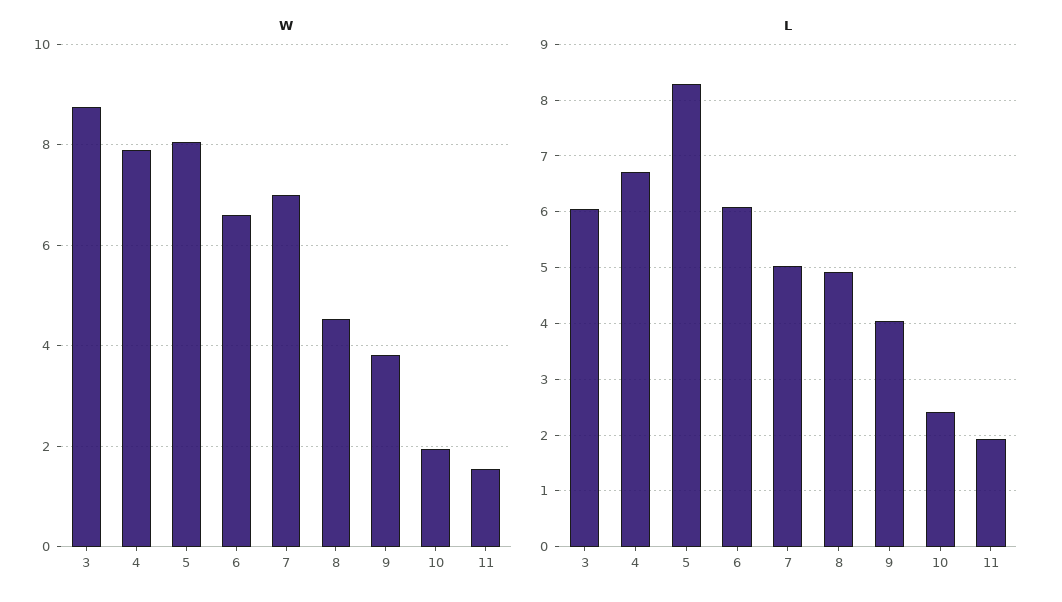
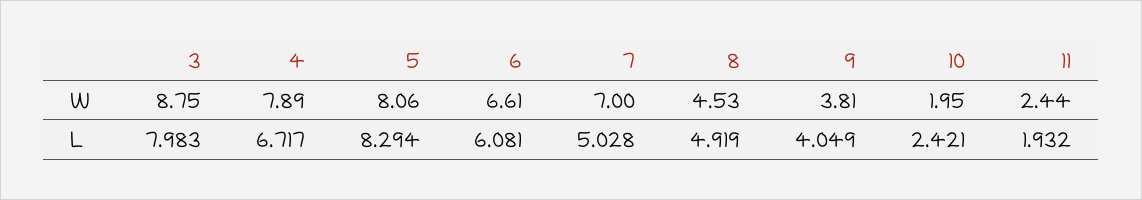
  {
    "W": {
      "3": 8.75,
      "4": 7.89,
      "5": 8.06,
      "6": 6.61,
      "7": 7,
      "8": 4.53,
      "9": 3.81,
      "10": 1.95,
-     "11": 1.6
+     "11": 2.44
    },
    "L": {
-     "3": 6,
+     "3": 7.983,
      "4": 6.717,
      "5": 8.294,
      "6": 6.081,
      "7": 5.028,
      "8": 4.919,
      "9": 4.049,
      "10": 2.421,
      "11": 1.932
    }
  }

